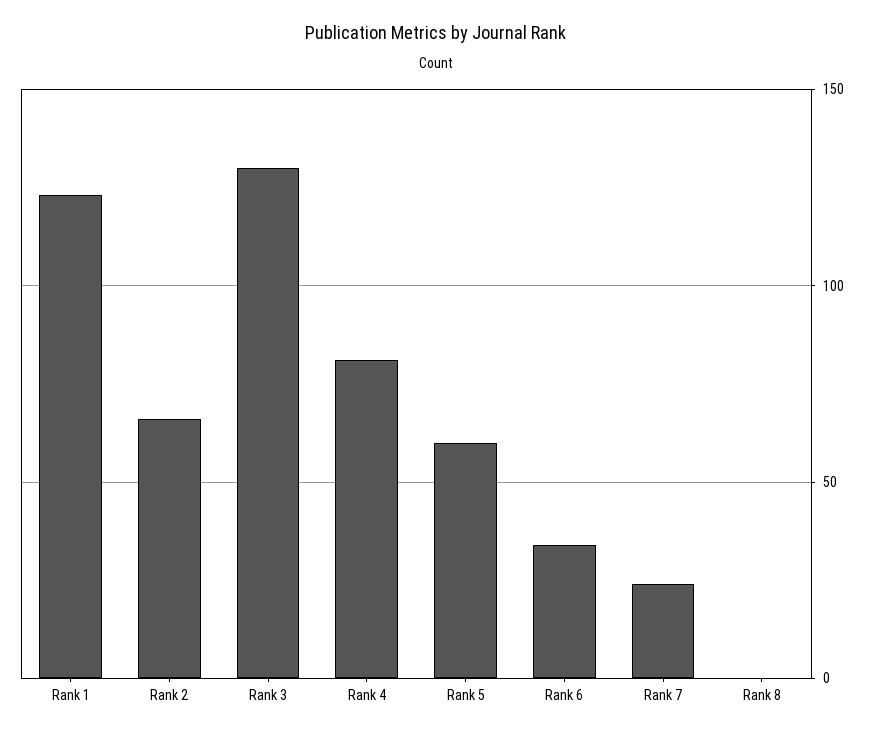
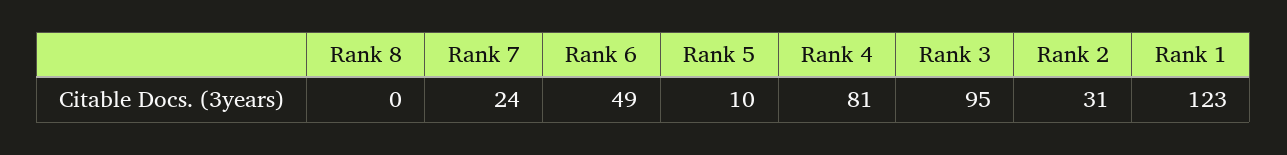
  {
    "Rank 1": 123,
-   "Rank 2": 65,
+   "Rank 2": 31,
-   "Rank 3": 130,
+   "Rank 3": 95,
    "Rank 4": 81,
-   "Rank 5": 60,
+   "Rank 5": 10,
-   "Rank 6": 35,
+   "Rank 6": 49,
    "Rank 7": 24,
    "Rank 8": 0
  }

